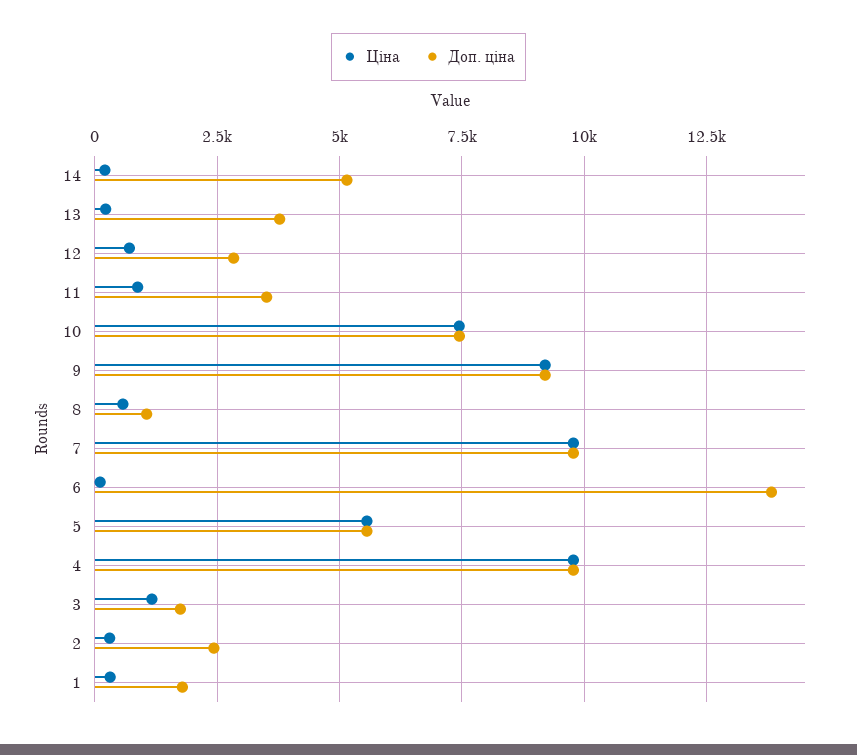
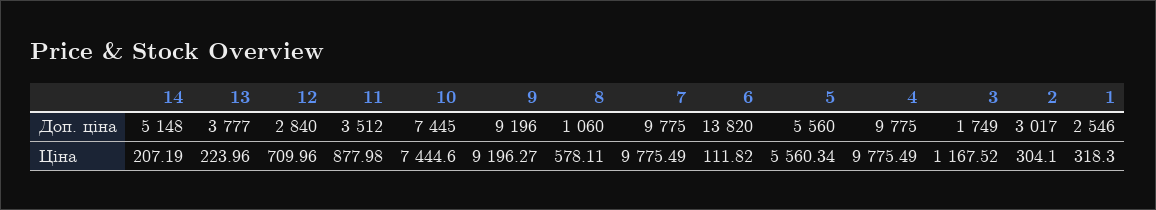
  {
    "Ціна": {
      "14": 207.19,
      "13": 223.96,
      "12": 709.96,
      "11": 877.98,
      "10": 7444.6,
      "9": 9196.27,
      "8": 578.11,
      "7": 9775.49,
      "6": 111.82,
      "5": 5560.34,
      "4": 9775.49,
      "3": 1167.52,
      "2": 304.1,
      "1": 318.3
    },
    "Доп. ціна": {
      "14": 5148,
      "13": 3777,
      "12": 2840,
      "11": 3512,
      "10": 7445,
      "9": 9196,
      "8": 1060,
      "7": 9775,
      "6": 13820,
      "5": 5560,
      "4": 9775,
      "3": 1749,
-     "2": 2500,
+     "2": 3017,
-     "1": 1750
+     "1": 2546
    }
  }

